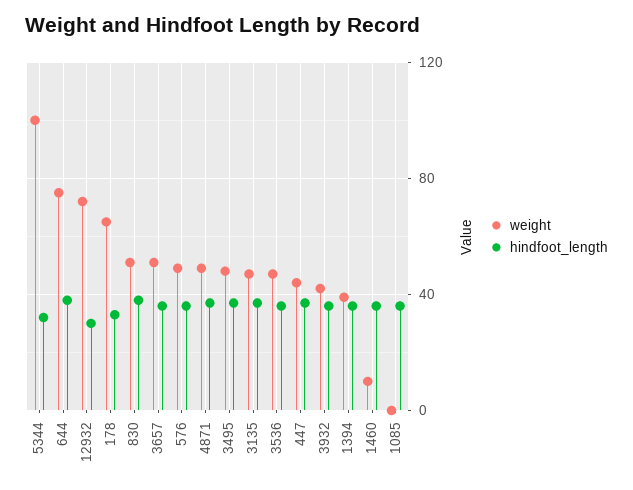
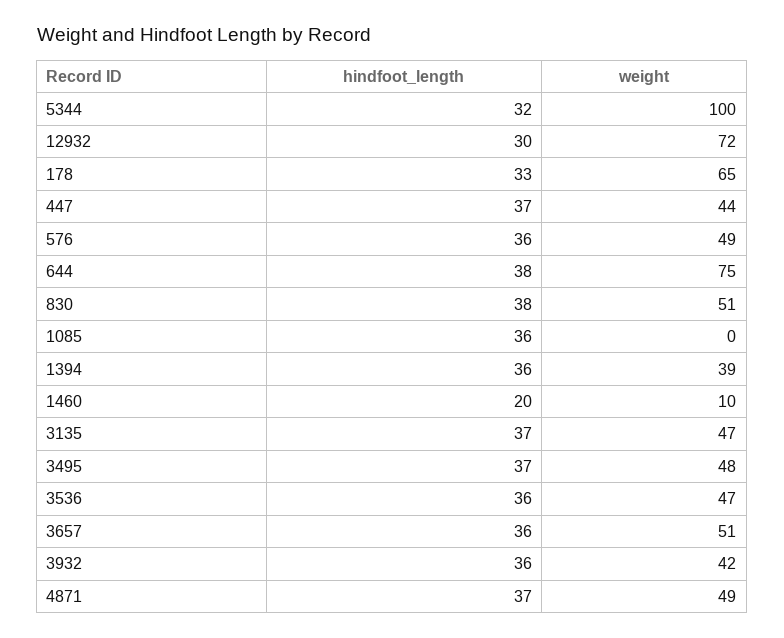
  {
    "weight": {
      "5344": 100,
      "644": 75,
      "12932": 72,
      "178": 65,
      "830": 51,
      "3657": 51,
      "576": 49,
      "4871": 49,
      "3495": 48,
      "3135": 47,
      "3536": 47,
      "447": 44,
      "3932": 42,
      "1394": 39,
      "1460": 10,
      "1085": 0
    },
    "hindfoot_length": {
      "5344": 32,
      "644": 38,
      "12932": 30,
      "178": 33,
      "830": 38,
      "3657": 36,
      "576": 36,
      "4871": 37,
      "3495": 37,
      "3135": 37,
      "3536": 36,
      "447": 37,
      "3932": 36,
      "1394": 36,
-     "1460": 35,
+     "1460": 20,
      "1085": 36
    }
  }

